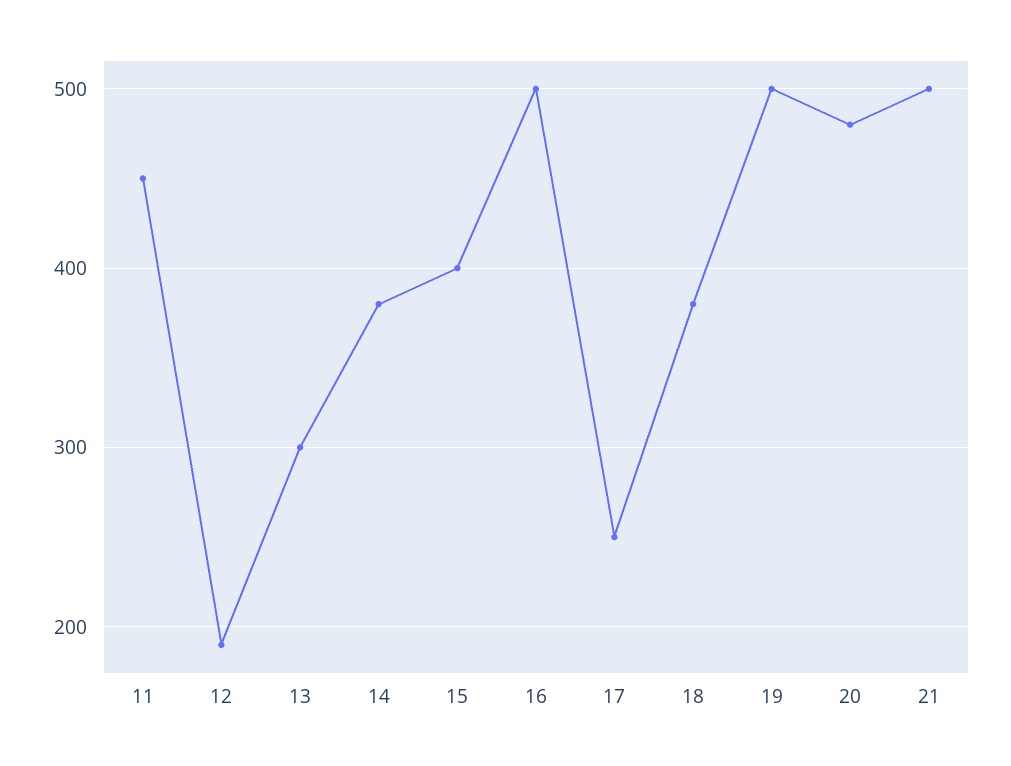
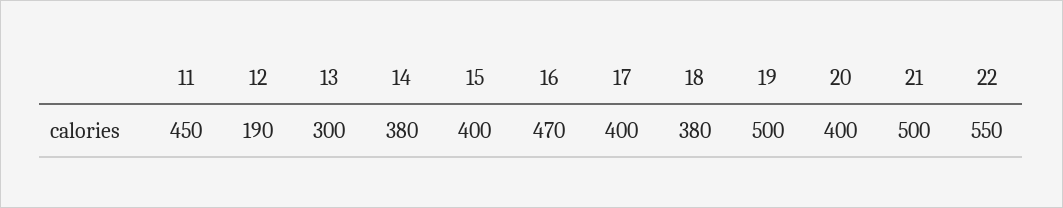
  {
    "11": 450,
    "12": 190,
    "13": 300,
    "14": 380,
    "15": 400,
-   "16": 500,
+   "16": 470,
-   "17": 250,
+   "17": 400,
    "18": 380,
    "19": 500,
-   "20": 480,
+   "20": 400,
-   "21": 500
+   "21": 500,
+   "22": 550
  }

